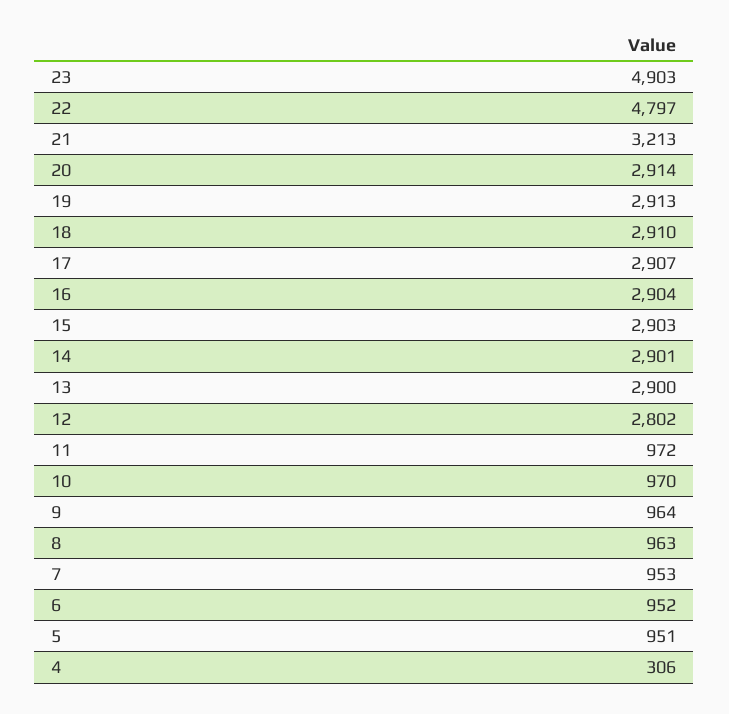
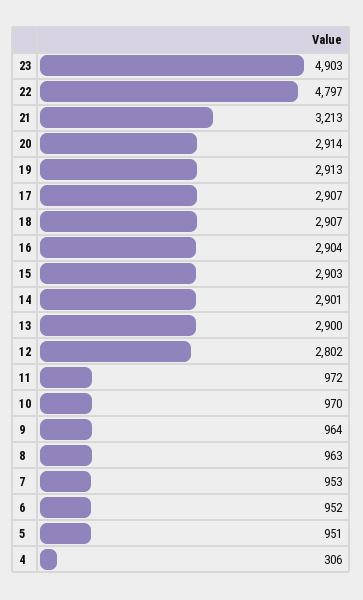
  {
    "23": 4903,
    "22": 4797,
    "21": 3213,
    "20": 2914,
    "19": 2913,
-   "18": 2910,
+   "18": 2907,
    "17": 2907,
    "16": 2904,
    "15": 2903,
    "14": 2901,
    "13": 2900,
    "12": 2802,
    "11": 972,
    "10": 970,
    "9": 964,
    "8": 963,
    "7": 953,
    "6": 952,
    "5": 951,
    "4": 306
  }

